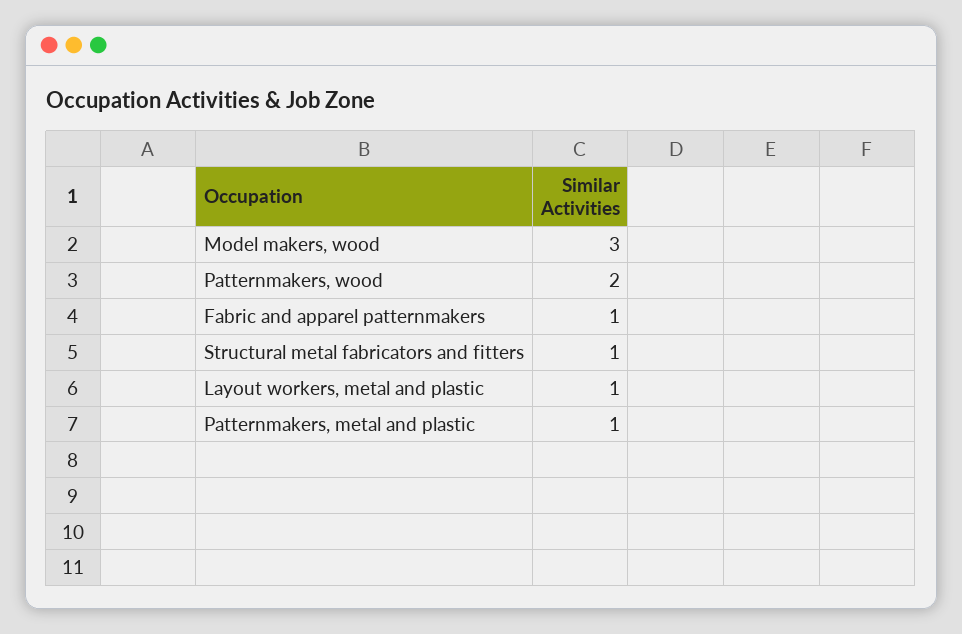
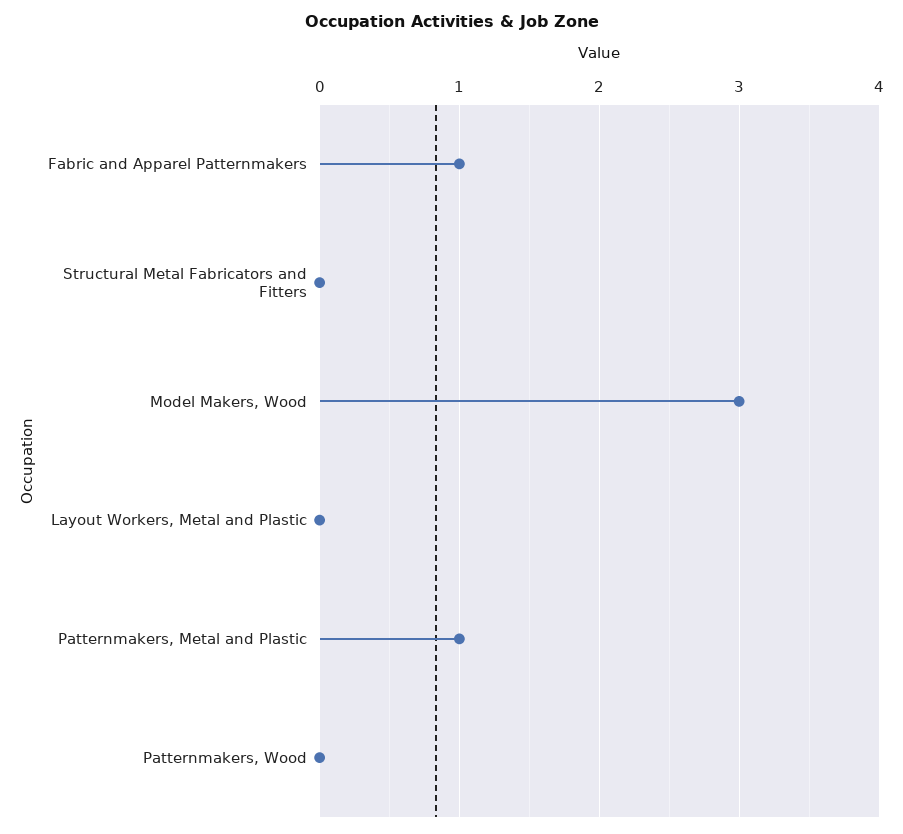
  {
    "Model makers, wood": 3,
-   "Patternmakers, wood": 2,
+   "Patternmakers, wood": 0,
    "Fabric and apparel patternmakers": 1,
-   "Structural metal fabricators and fitters": 1,
+   "Structural metal fabricators and fitters": 0,
-   "Layout workers, metal and plastic": 1,
+   "Layout workers, metal and plastic": 0,
    "Patternmakers, metal and plastic": 1
  }

